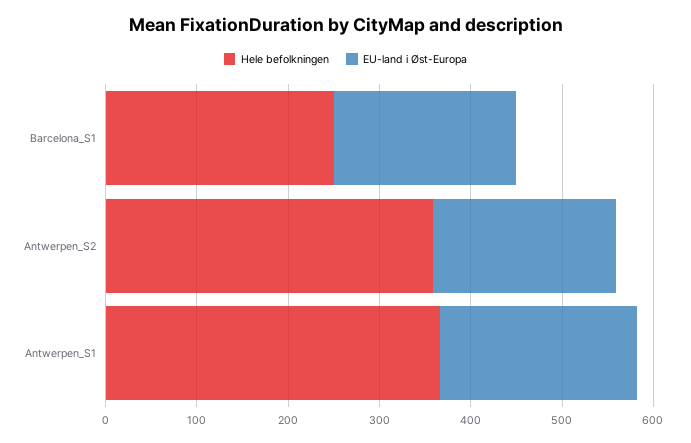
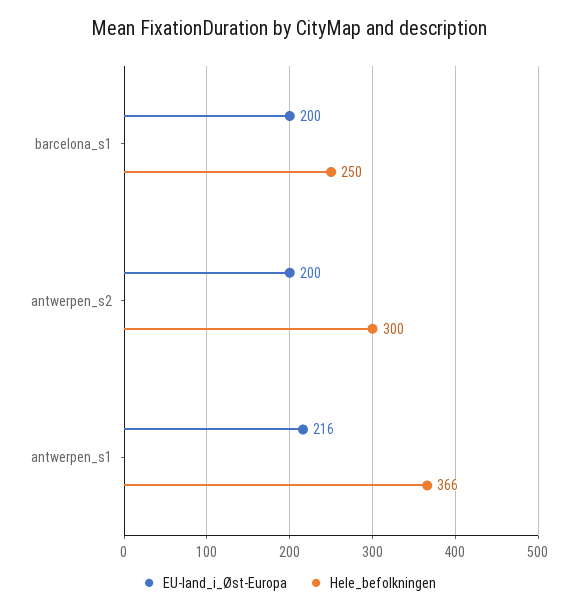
  {
    "Hele befolkningen": {
      "Barcelona_S1": 250,
-     "Antwerpen_S2": 360,
+     "Antwerpen_S2": 300,
      "Antwerpen_S1": 366
    },
    "EU-land i Øst-Europa": {
      "Barcelona_S1": 200,
      "Antwerpen_S2": 200,
      "Antwerpen_S1": 216
    }
  }

